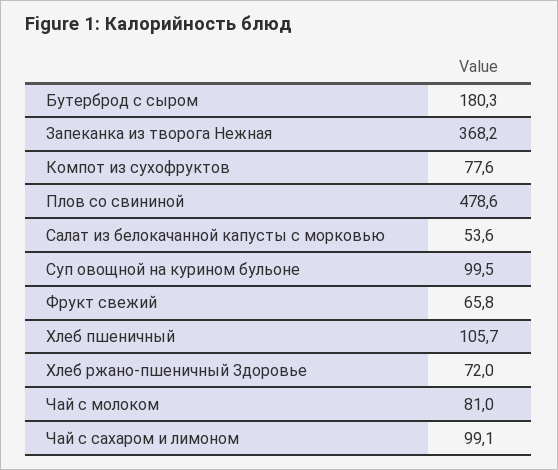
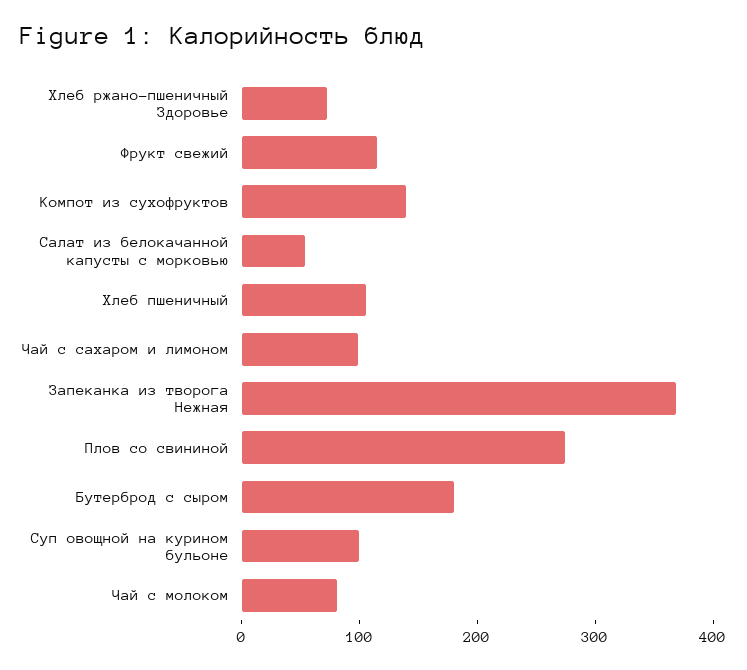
  {
    "Бутерброд с сыром": 180.3,
    "Запеканка из творога Нежная": 368.2,
-   "Компот из сухофруктов": 77.6,
+   "Компот из сухофруктов": 140,
-   "Плов со свининой": 478.6,
+   "Плов со свининой": 280,
    "Салат из белокачанной капусты с морковью": 53.6,
    "Суп овощной на курином бульоне": 99.5,
-   "Фрукт свежий": 65.8,
+   "Фрукт свежий": 120,
    "Хлеб пшеничный": 105.7,
    "Хлеб ржано-пшеничный Здоровье": 72,
    "Чай с молоком": 81,
    "Чай с сахаром и лимоном": 99.1
  }

